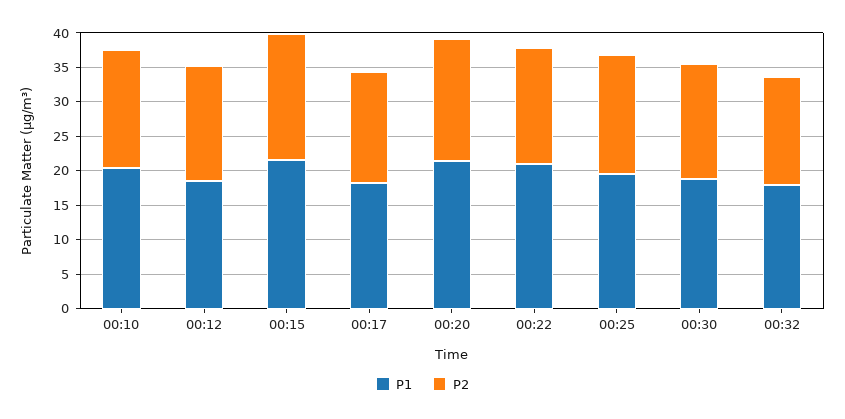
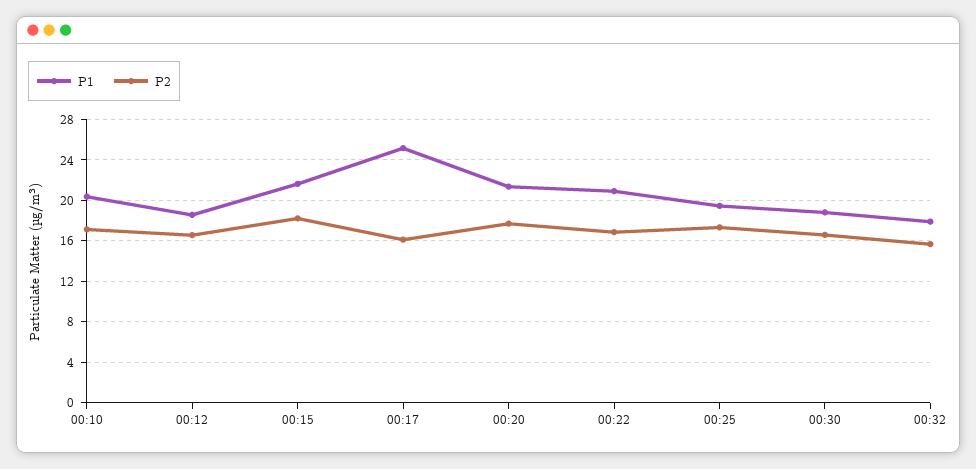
  {
    "P1": {
      "00:10": 20,
      "00:12": 19,
      "00:15": 22,
-     "00:17": 17.5,
+     "00:17": 25,
      "00:20": 21,
      "00:22": 21,
      "00:25": 19,
      "00:30": 19,
      "00:32": 18
    },
    "P2": {
      "00:10": 17,
      "00:12": 17,
      "00:15": 18,
      "00:17": 16,
      "00:20": 18,
      "00:22": 17,
      "00:25": 17,
      "00:30": 17,
      "00:32": 16
    }
  }

